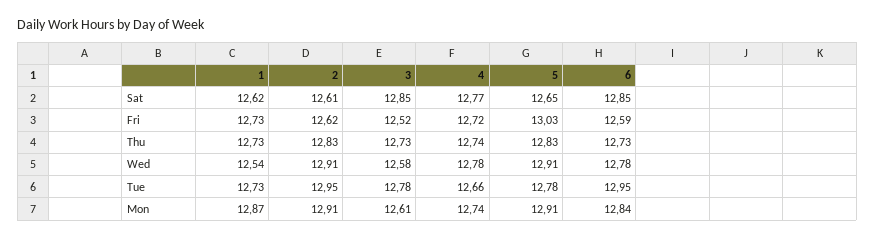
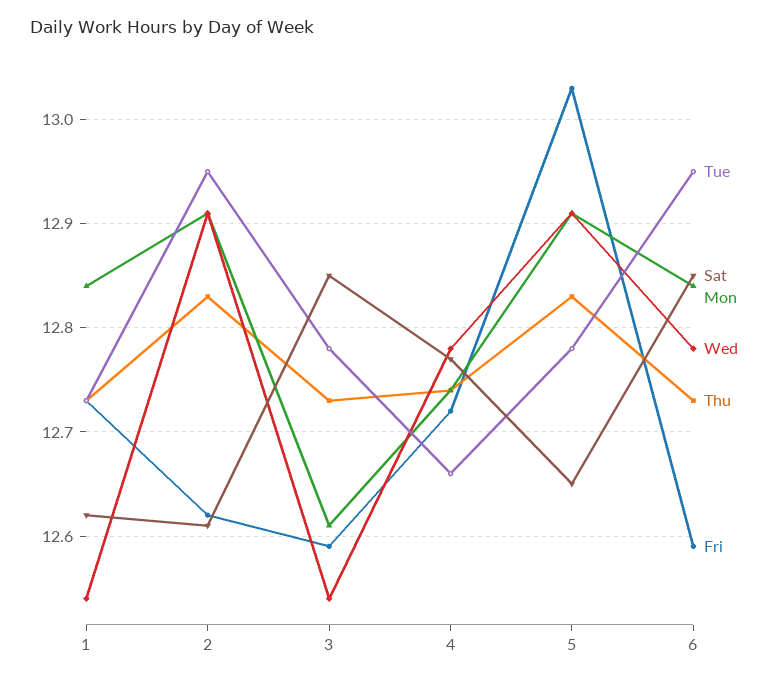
  {
    "Sat": {
      "1": 12.62,
      "2": 12.61,
      "3": 12.85,
      "4": 12.77,
      "5": 12.65,
      "6": 12.85
    },
    "Fri": {
      "1": 12.73,
      "2": 12.62,
-     "3": 12.52,
+     "3": 12.59,
      "4": 12.72,
      "5": 13.03,
      "6": 12.59
    },
    "Thu": {
      "1": 12.73,
      "2": 12.83,
      "3": 12.73,
      "4": 12.74,
      "5": 12.83,
      "6": 12.73
    },
    "Wed": {
      "1": 12.54,
      "2": 12.91,
-     "3": 12.58,
+     "3": 12.54,
      "4": 12.78,
      "5": 12.91,
      "6": 12.78
    },
    "Tue": {
      "1": 12.73,
      "2": 12.95,
      "3": 12.78,
      "4": 12.66,
      "5": 12.78,
      "6": 12.95
    },
    "Mon": {
-     "1": 12.87,
+     "1": 12.84,
      "2": 12.91,
      "3": 12.61,
      "4": 12.74,
      "5": 12.91,
      "6": 12.84
    }
  }

